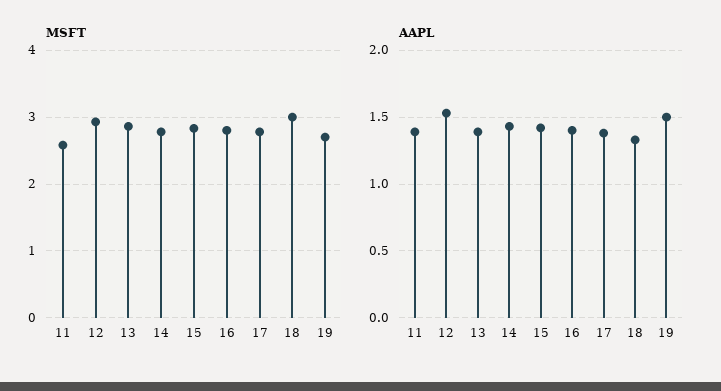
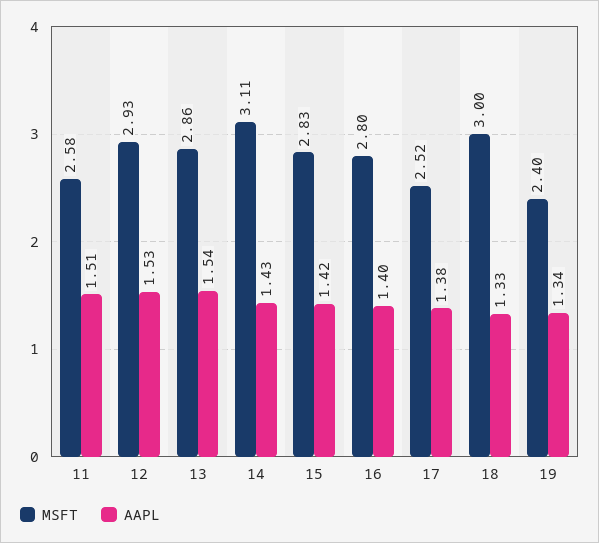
  {
    "MSFT": {
      "11": 2.58,
      "12": 2.93,
      "13": 2.86,
-     "14": 2.8,
+     "14": 3.11,
      "15": 2.83,
      "16": 2.8,
-     "17": 2.8,
+     "17": 2.52,
      "18": 3,
-     "19": 2.7
+     "19": 2.4
    },
    "AAPL": {
-     "11": 1.4,
+     "11": 1.51,
      "12": 1.53,
-     "13": 1.4,
+     "13": 1.54,
      "14": 1.43,
      "15": 1.42,
      "16": 1.4,
      "17": 1.38,
      "18": 1.33,
-     "19": 1.5
+     "19": 1.34
    }
  }

